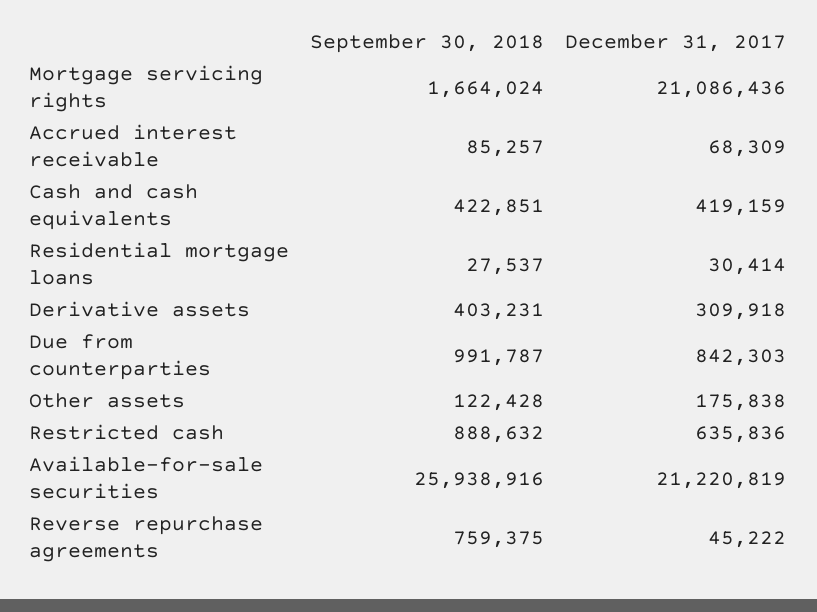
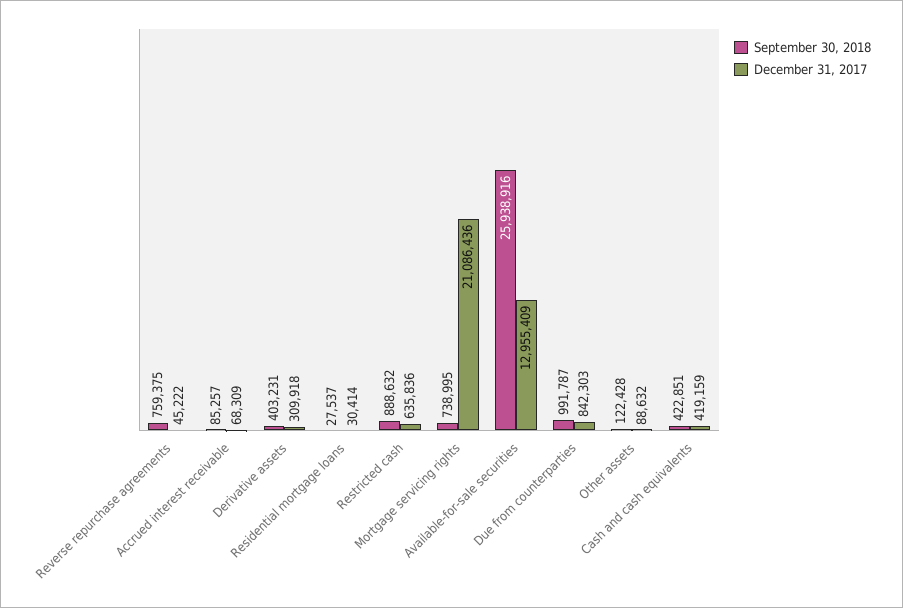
  {
    "September 30, 2018": {
-     "Mortgage servicing rights": 1664024,
+     "Mortgage servicing rights": 738995,
      "Accrued interest receivable": 85257,
      "Cash and cash equivalents": 422851,
      "Residential mortgage loans": 27537,
      "Derivative assets": 403231,
      "Due from counterparties": 991787,
      "Other assets": 122428,
      "Restricted cash": 888632,
      "Available-for-sale securities": 25938916,
      "Reverse repurchase agreements": 759375
    },
    "December 31, 2017": {
      "Mortgage servicing rights": 21086436,
      "Accrued interest receivable": 68309,
      "Cash and cash equivalents": 419159,
      "Residential mortgage loans": 30414,
      "Derivative assets": 309918,
      "Due from counterparties": 842303,
-     "Other assets": 175838,
+     "Other assets": 88632,
      "Restricted cash": 635836,
-     "Available-for-sale securities": 21220819,
+     "Available-for-sale securities": 12955409,
      "Reverse repurchase agreements": 45222
    }
  }

